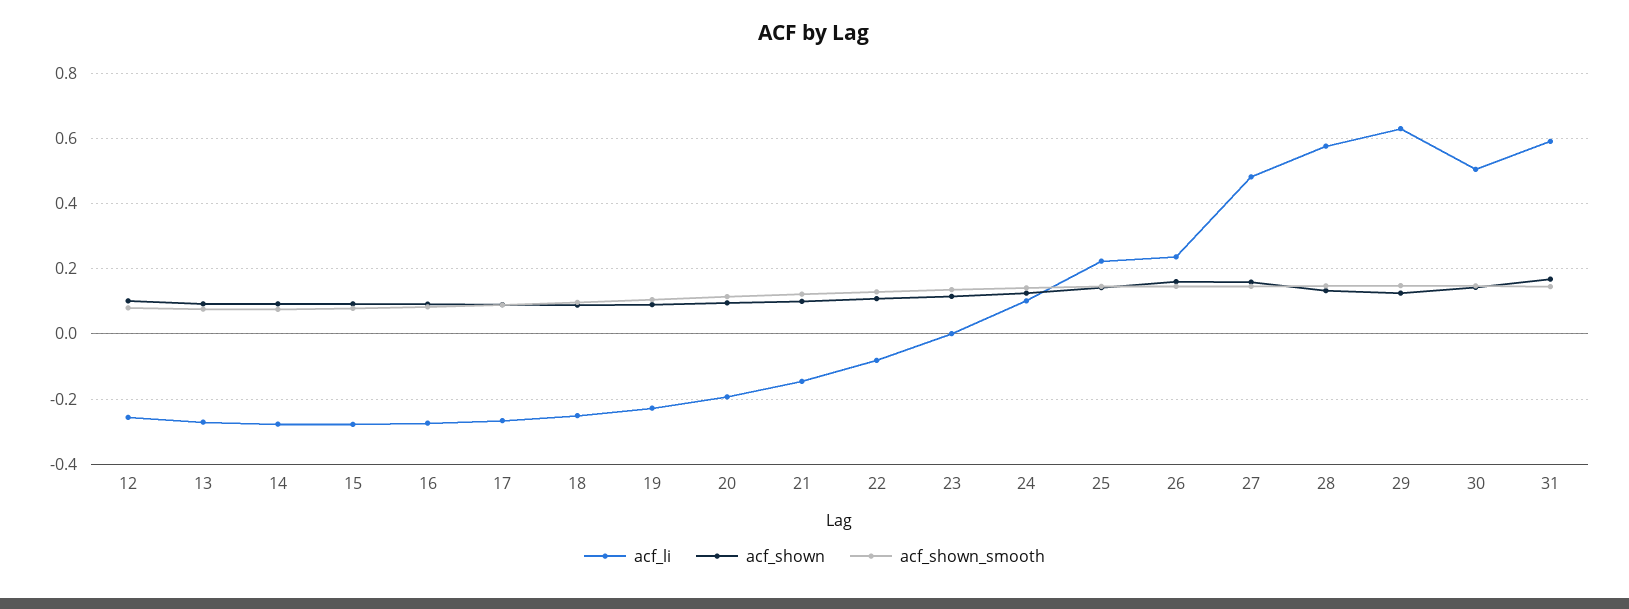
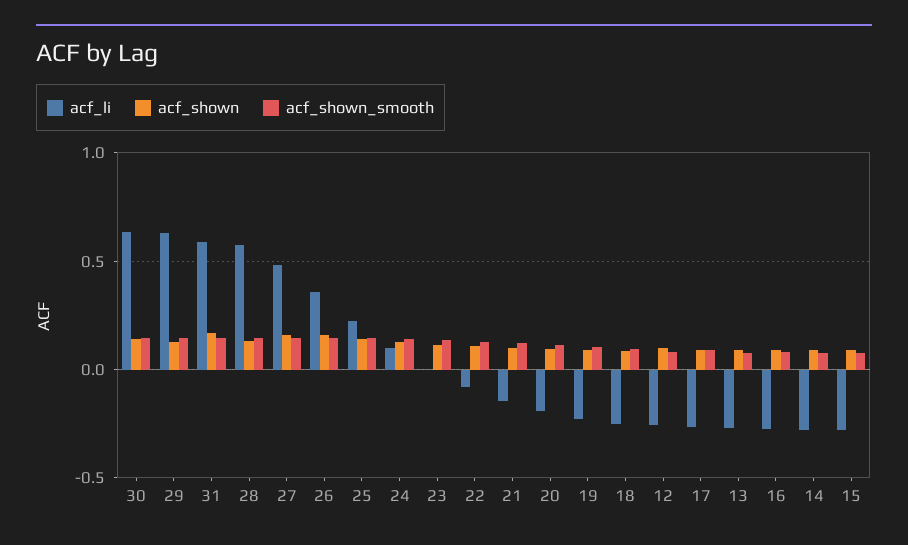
  {
    "acf_li": {
      "12": -0.26,
      "13": -0.28,
      "14": -0.28,
      "15": -0.28,
      "16": -0.28,
      "17": -0.26,
      "18": -0.26,
      "19": -0.22,
      "20": -0.2,
      "21": -0.14,
      "22": -0.08,
      "23": 0,
      "24": 0.1,
      "25": 0.22,
-     "26": 0.24,
+     "26": 0.35,
      "27": 0.48,
      "28": 0.58,
      "29": 0.64,
-     "30": 0.5,
+     "30": 0.65,
      "31": 0.6
    },
    "acf_shown": {
      "12": 0.1,
      "13": 0.1,
      "14": 0.1,
      "15": 0.1,
      "16": 0.1,
      "17": 0.1,
      "18": 0.08,
      "19": 0.1,
      "20": 0.1,
      "21": 0.1,
      "22": 0.1,
      "23": 0.12,
      "24": 0.12,
      "25": 0.14,
      "26": 0.16,
      "27": 0.16,
      "28": 0.14,
      "29": 0.12,
      "30": 0.14,
      "31": 0.16
    },
    "acf_shown_smooth": {
      "12": 0.08,
      "13": 0.08,
      "14": 0.08,
      "15": 0.08,
      "16": 0.08,
      "17": 0.08,
      "18": 0.1,
      "19": 0.1,
      "20": 0.12,
      "21": 0.12,
      "22": 0.12,
      "23": 0.14,
      "24": 0.14,
      "25": 0.14,
      "26": 0.14,
      "27": 0.14,
      "28": 0.14,
      "29": 0.14,
      "30": 0.14,
      "31": 0.14
    }
  }

